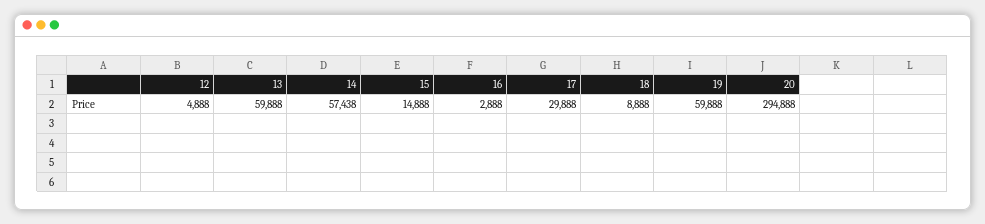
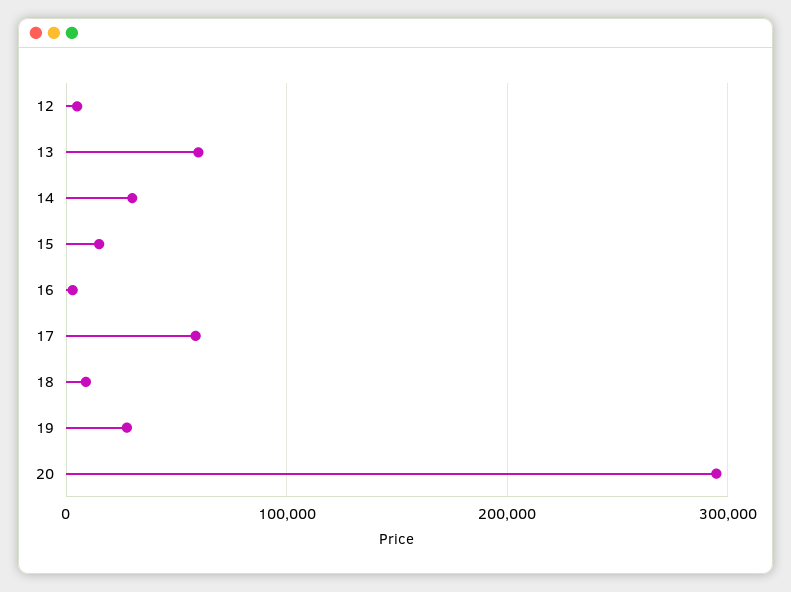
  {
    "12": 4888,
    "13": 59888,
-   "14": 57438,
+   "14": 30000,
    "15": 14888,
    "16": 2888,
-   "17": 29888,
+   "17": 60000,
    "18": 8888,
-   "19": 59888,
+   "19": 30000,
    "20": 294888
  }

